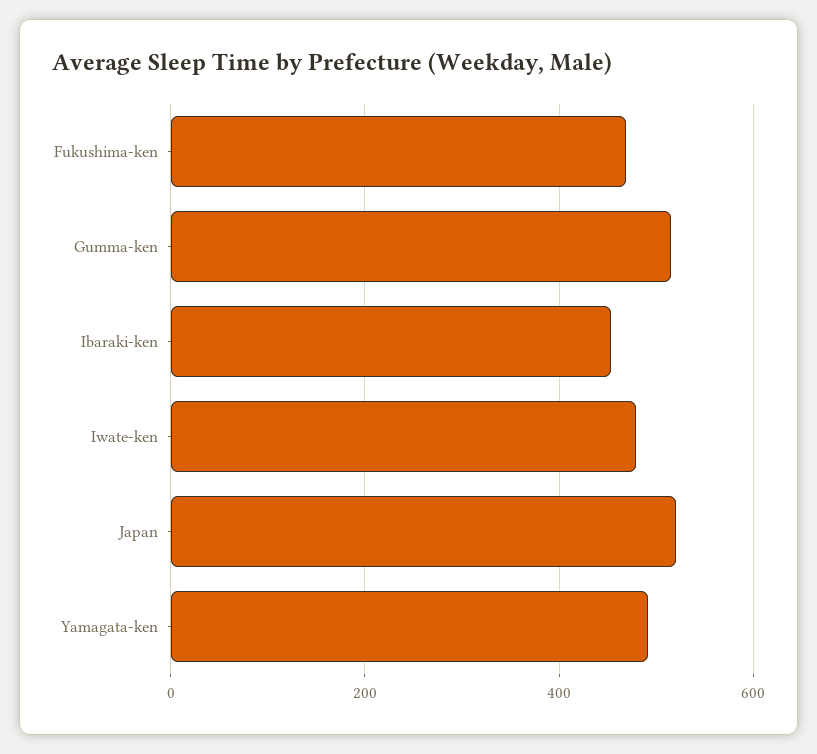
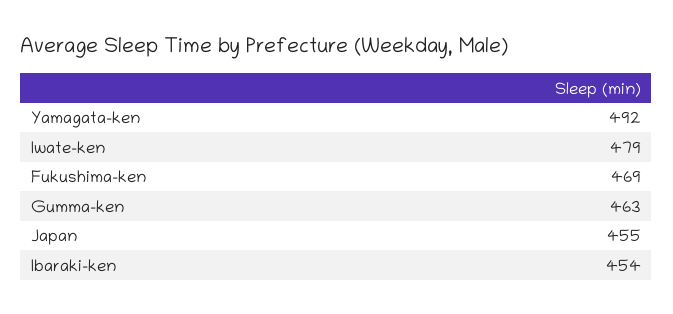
  {
    "Fukushima-ken": 469,
-   "Gumma-ken": 520,
+   "Gumma-ken": 463,
    "Ibaraki-ken": 454,
    "Iwate-ken": 479,
-   "Japan": 520,
+   "Japan": 455,
    "Yamagata-ken": 492
  }

